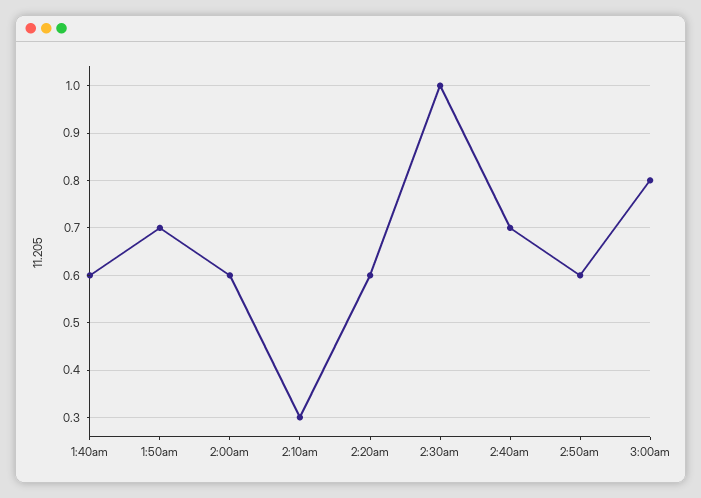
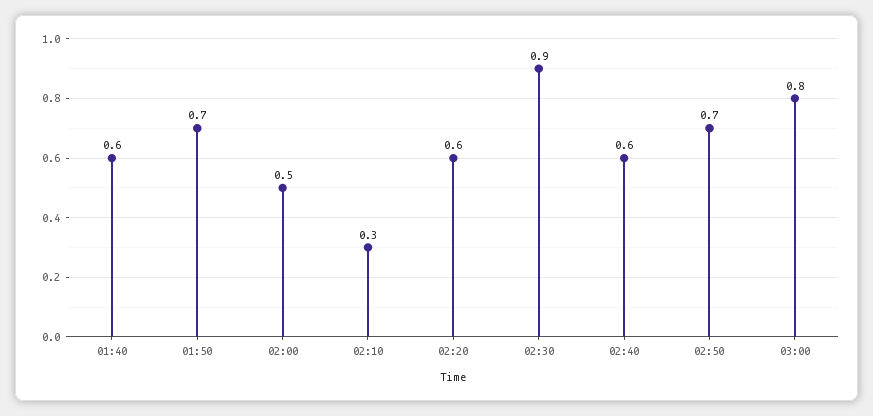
  {
    "1:40am": 0.6,
    "1:50am": 0.7,
-   "2:00am": 0.6,
+   "2:00am": 0.5,
    "2:10am": 0.3,
    "2:20am": 0.6,
-   "2:30am": 1,
+   "2:30am": 0.9,
-   "2:40am": 0.7,
+   "2:40am": 0.6,
-   "2:50am": 0.6,
+   "2:50am": 0.7,
    "3:00am": 0.8
  }

